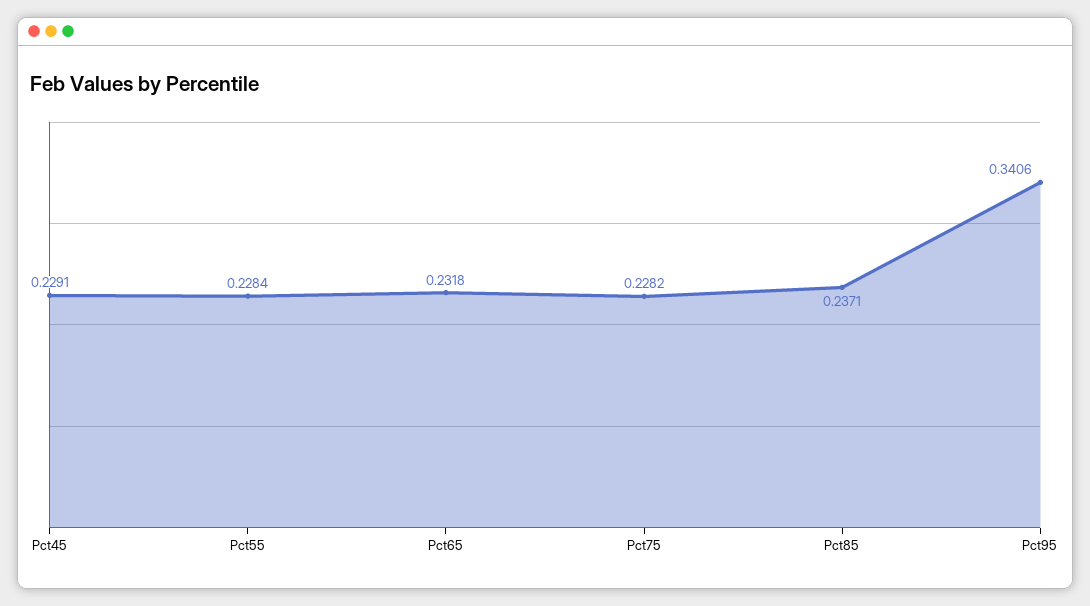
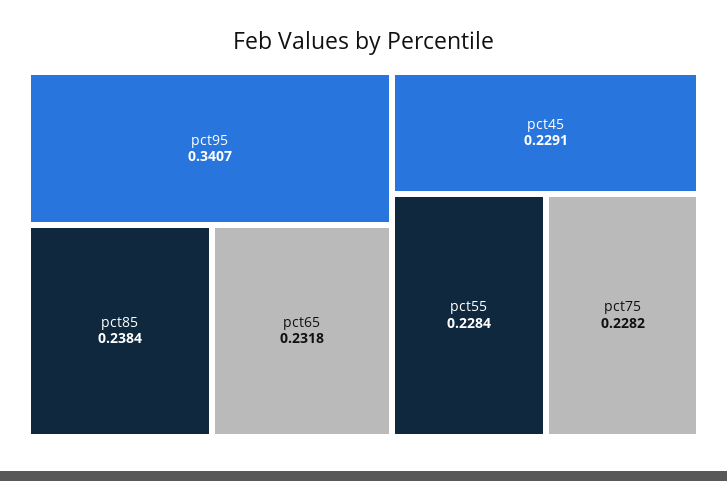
  {
    "Pct45": 0.2291,
    "Pct55": 0.2284,
    "Pct65": 0.2318,
    "Pct75": 0.2282,
-   "Pct85": 0.2371,
+   "Pct85": 0.2384,
-   "Pct95": 0.3406
+   "Pct95": 0.3407
  }

